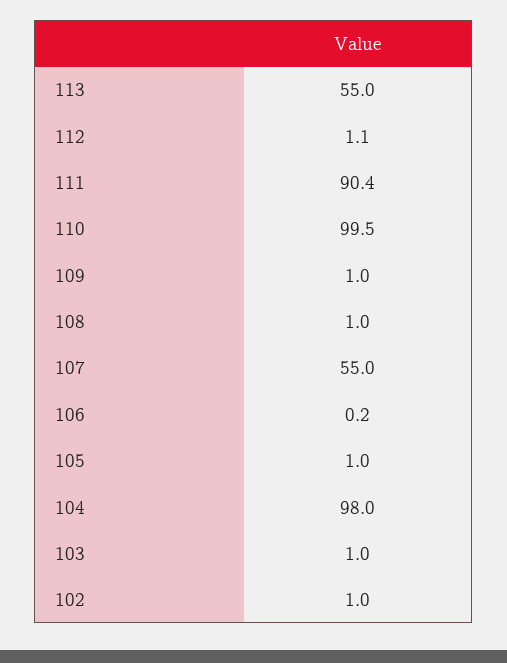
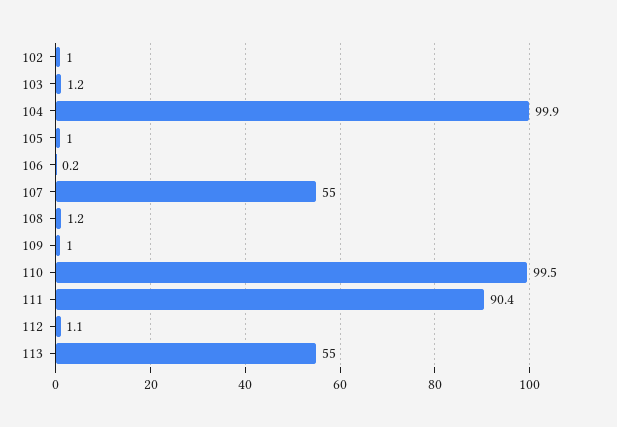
  {
    "113": 55,
    "112": 1.1,
    "111": 90.4,
    "110": 99.5,
    "109": 1,
-   "108": 1,
+   "108": 1.2,
    "107": 55,
    "106": 0.2,
    "105": 1,
-   "104": 98,
+   "104": 99.9,
-   "103": 1,
+   "103": 1.2,
    "102": 1
  }

